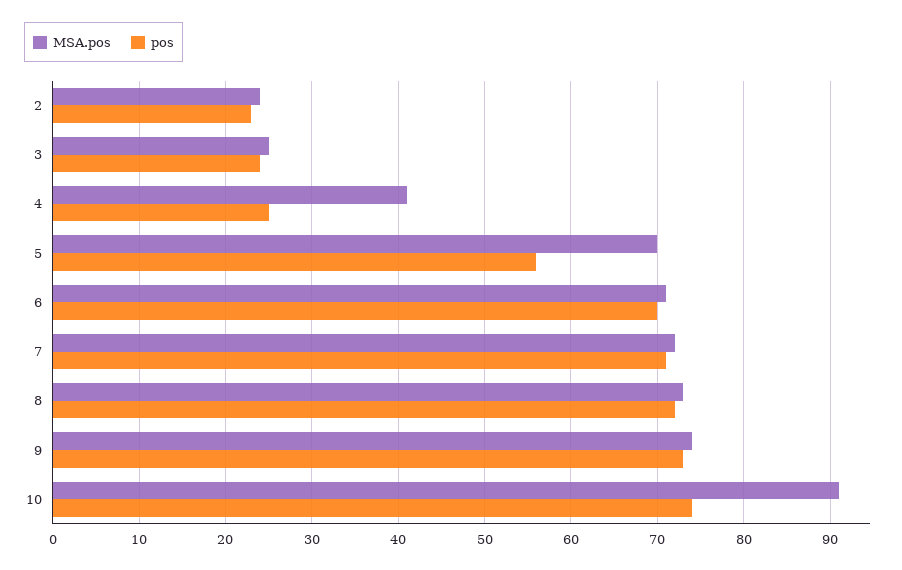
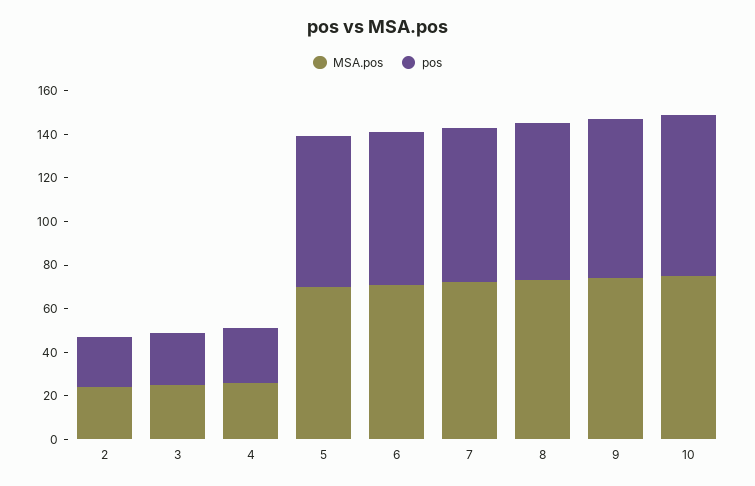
  {
    "MSA.pos": {
      "2": 24,
      "3": 25,
-     "4": 41,
+     "4": 25,
      "5": 70,
      "6": 71,
      "7": 72,
      "8": 73,
      "9": 74,
-     "10": 91
+     "10": 75
    },
    "pos": {
      "2": 23,
      "3": 24,
      "4": 25,
-     "5": 56,
+     "5": 70,
      "6": 70,
      "7": 71,
      "8": 72,
      "9": 73,
      "10": 74
    }
  }

